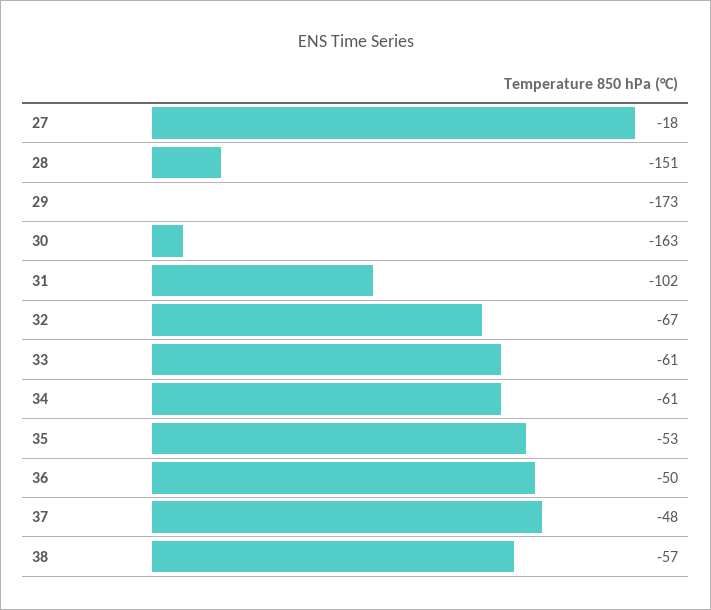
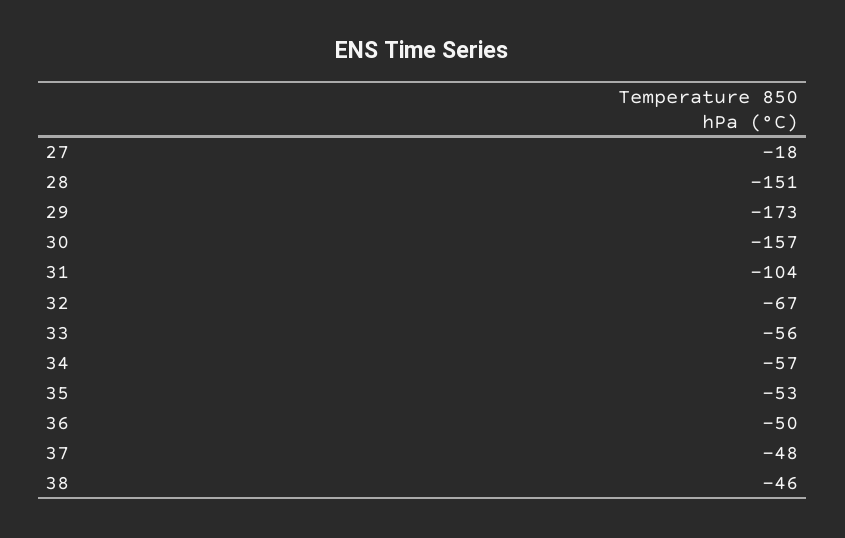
  {
    "27": -18,
    "28": -151,
    "29": -173,
-   "30": -163,
+   "30": -157,
-   "31": -102,
+   "31": -104,
    "32": -67,
-   "33": -61,
+   "33": -56,
-   "34": -61,
+   "34": -57,
    "35": -53,
    "36": -50,
    "37": -48,
-   "38": -57
+   "38": -46
  }

